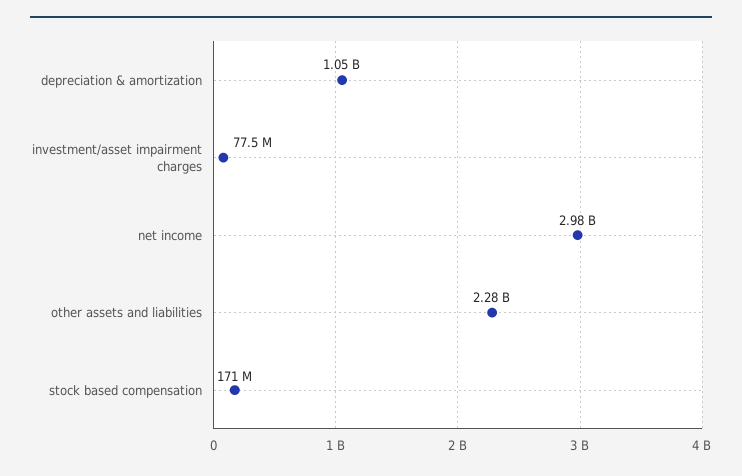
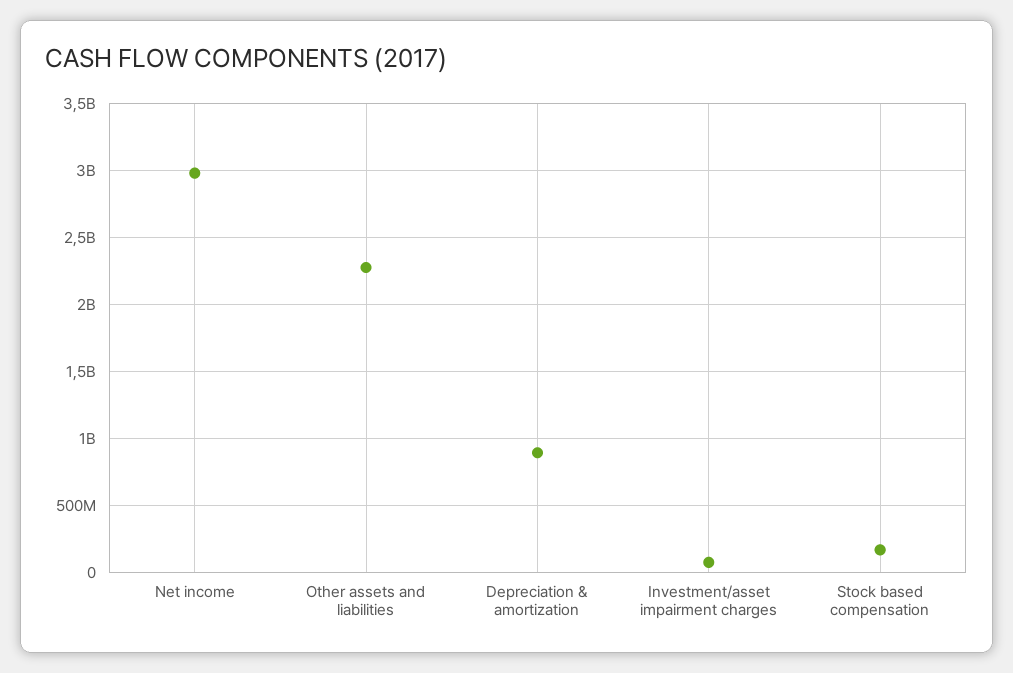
  {
-   "depreciation & amortization": 1050000000,
+   "depreciation & amortization": 900000000,
    "investment/asset impairment charges": 77500000,
    "net income": 2980000000,
    "other assets and liabilities": 2280000000,
    "stock based compensation": 171000000
  }

